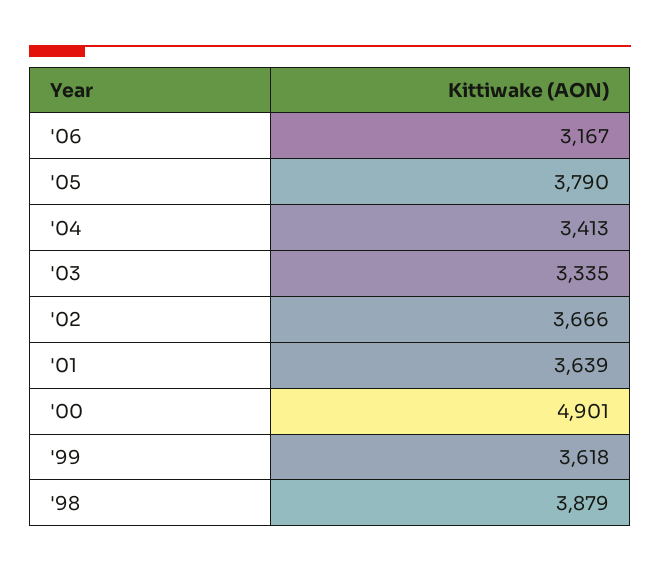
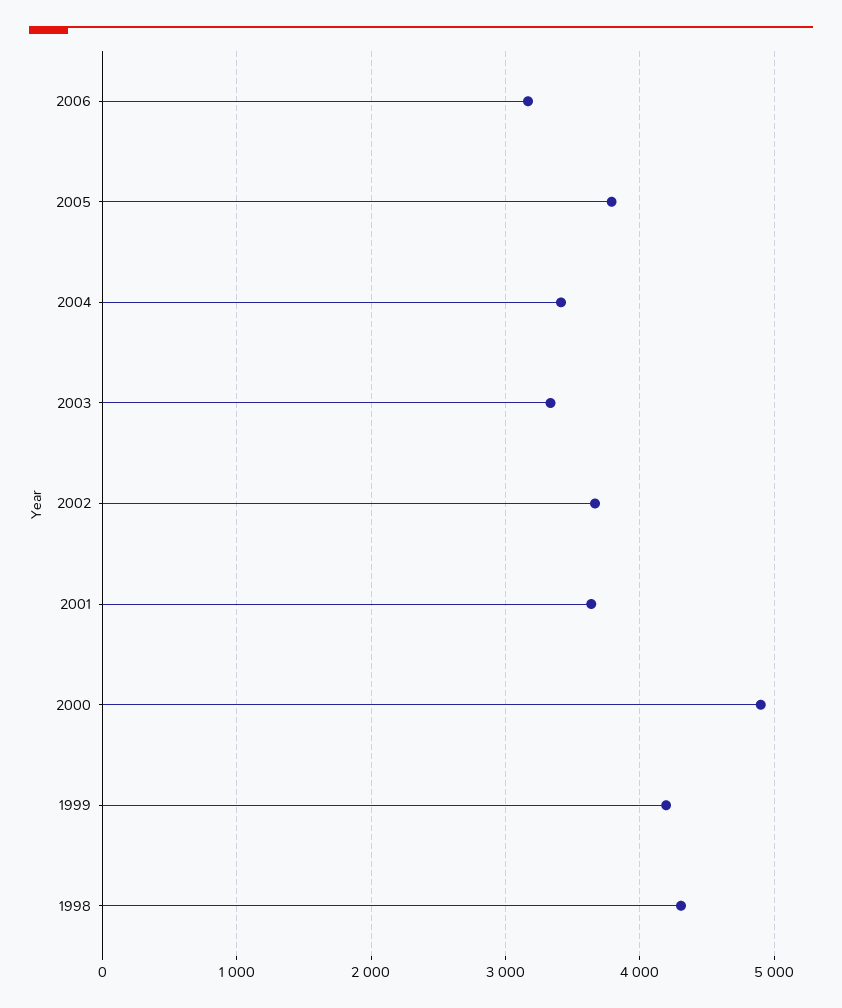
  {
    "'06": 3167,
    "'05": 3790,
    "'04": 3413,
    "'03": 3335,
    "'02": 3666,
    "'01": 3639,
    "'00": 4901,
-   "'99": 3618,
+   "'99": 4200,
-   "'98": 3879
+   "'98": 4300
  }

